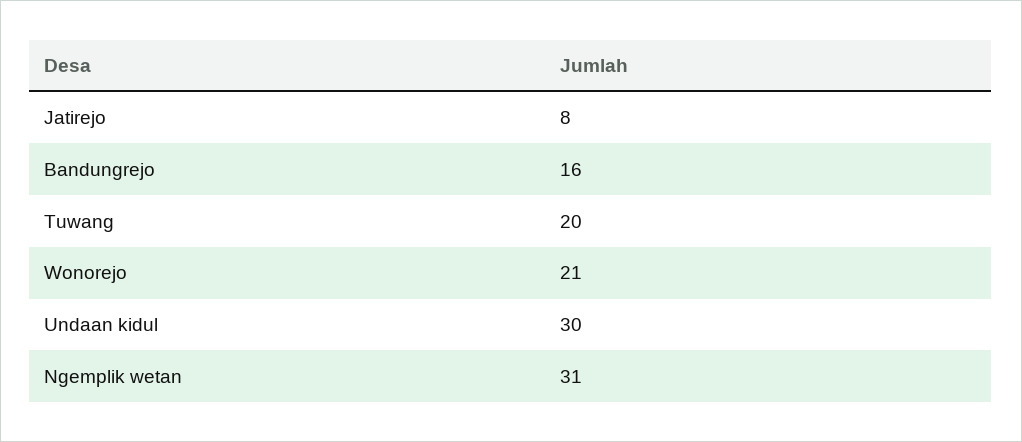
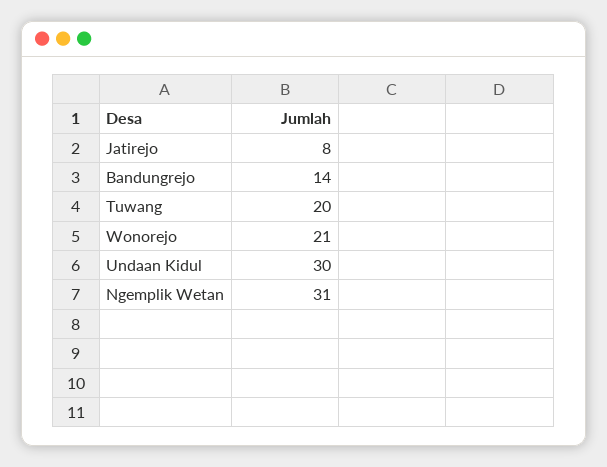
  {
    "Jatirejo": 8,
-   "Bandungrejo": 16,
+   "Bandungrejo": 14,
    "Tuwang": 20,
    "Wonorejo": 21,
    "Undaan kidul": 30,
    "Ngemplik wetan": 31
  }

